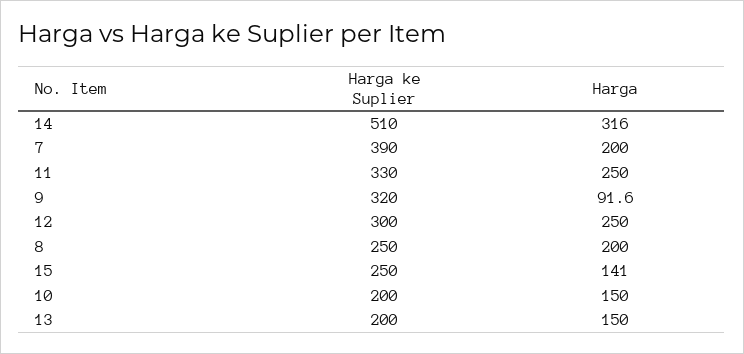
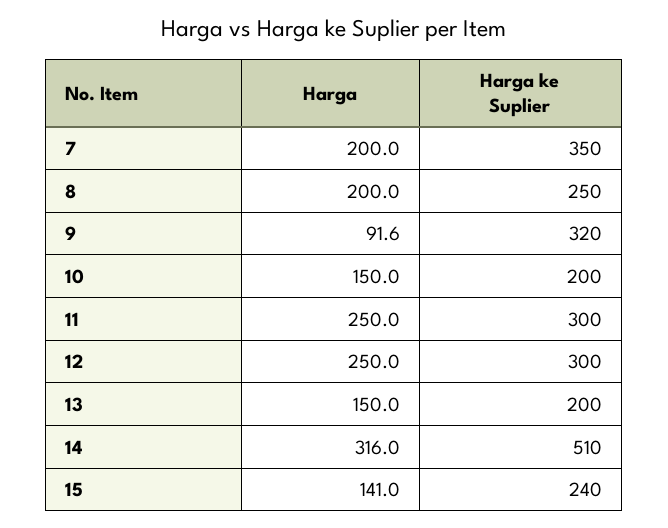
  {
    "Harga ke Suplier": {
      "14": 510,
-     "7": 390,
+     "7": 350,
-     "11": 330,
+     "11": 300,
      "9": 320,
      "12": 300,
      "8": 250,
-     "15": 250,
+     "15": 240,
      "10": 200,
      "13": 200
    },
    "Harga": {
      "14": 316,
      "7": 200,
      "11": 250,
      "9": 91.6,
      "12": 250,
      "8": 200,
      "15": 141,
      "10": 150,
      "13": 150
    }
  }

